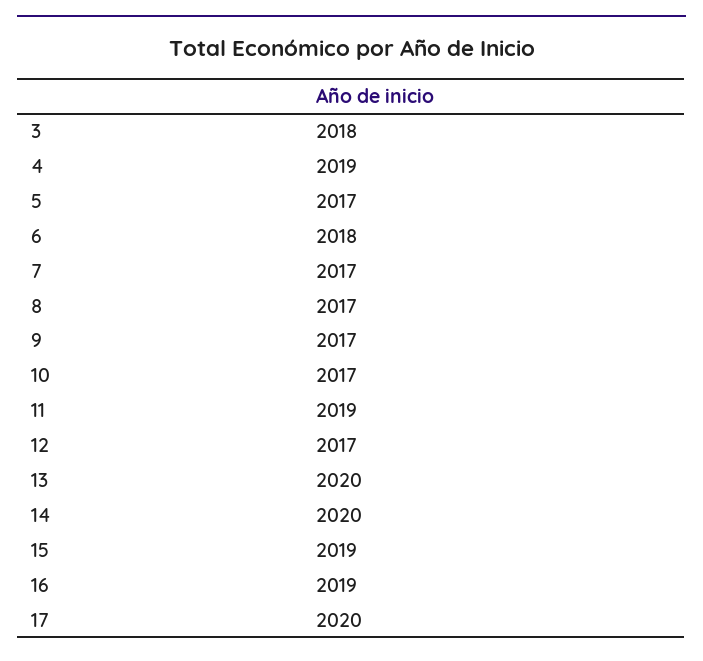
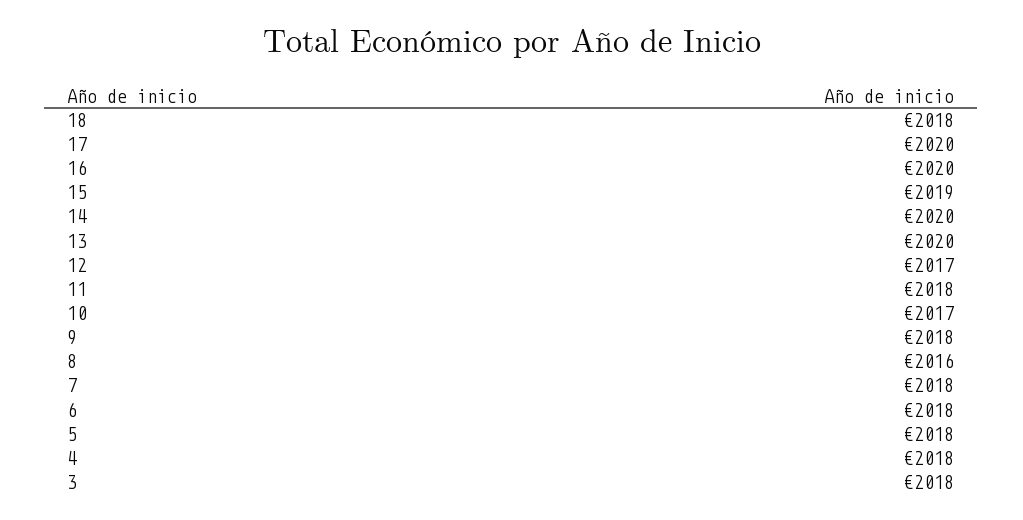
  {
    "3": 2018,
-   "4": 2019,
+   "4": 2018,
-   "5": 2017,
+   "5": 2018,
    "6": 2018,
-   "7": 2017,
+   "7": 2018,
-   "8": 2017,
+   "8": 2016,
-   "9": 2017,
+   "9": 2018,
    "10": 2017,
-   "11": 2019,
+   "11": 2018,
    "12": 2017,
    "13": 2020,
    "14": 2020,
    "15": 2019,
-   "16": 2019,
+   "16": 2020,
-   "17": 2020
+   "17": 2020,
+   "18": 2018
  }

